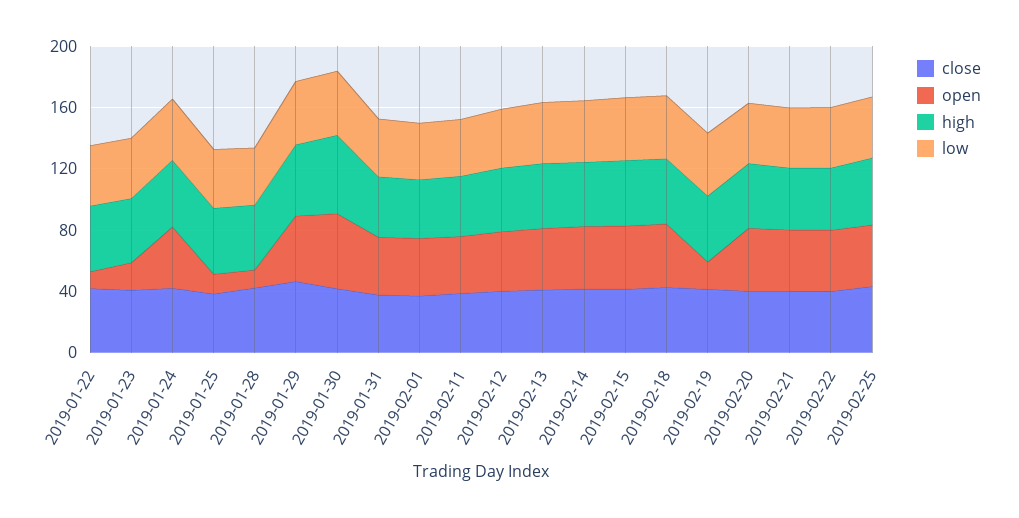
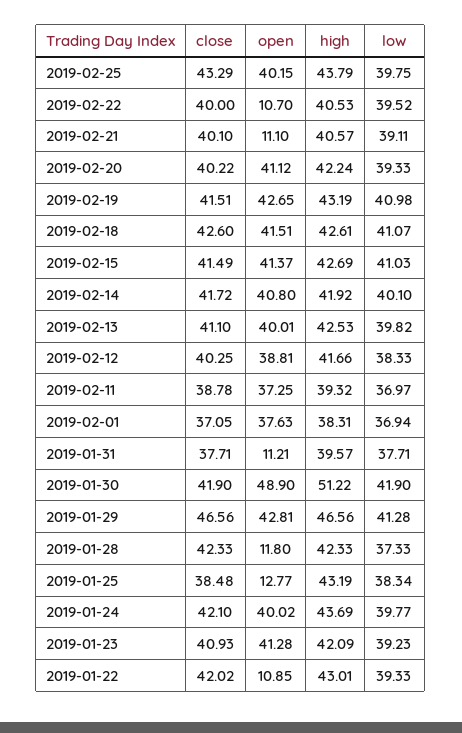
  {
    "close": {
      "2019-01-22": 42.02,
      "2019-01-23": 40.93,
      "2019-01-24": 42.1,
      "2019-01-25": 38.48,
      "2019-01-28": 42.33,
      "2019-01-29": 46.56,
      "2019-01-30": 41.9,
      "2019-01-31": 37.71,
      "2019-02-01": 37.05,
      "2019-02-11": 38.78,
      "2019-02-12": 40.25,
      "2019-02-13": 41.1,
      "2019-02-14": 41.72,
      "2019-02-15": 41.49,
      "2019-02-18": 42.6,
      "2019-02-19": 41.51,
      "2019-02-20": 40.22,
      "2019-02-21": 40.1,
      "2019-02-22": 40,
      "2019-02-25": 43.29
    },
    "open": {
      "2019-01-22": 10.85,
-     "2019-01-23": 20,
+     "2019-01-23": 41.28,
      "2019-01-24": 40.02,
      "2019-01-25": 12.77,
      "2019-01-28": 11.8,
      "2019-01-29": 42.81,
      "2019-01-30": 48.9,
-     "2019-01-31": 40,
+     "2019-01-31": 11.21,
      "2019-02-01": 37.63,
      "2019-02-11": 37.25,
      "2019-02-12": 38.81,
      "2019-02-13": 40.01,
      "2019-02-14": 40.8,
      "2019-02-15": 41.37,
      "2019-02-18": 41.51,
-     "2019-02-19": 20,
+     "2019-02-19": 42.65,
      "2019-02-20": 41.12,
-     "2019-02-21": 40,
+     "2019-02-21": 11.1,
-     "2019-02-22": 40,
+     "2019-02-22": 10.7,
      "2019-02-25": 40.15
    },
    "high": {
      "2019-01-22": 43.01,
      "2019-01-23": 42.09,
      "2019-01-24": 43.69,
      "2019-01-25": 43.19,
      "2019-01-28": 42.33,
      "2019-01-29": 46.56,
      "2019-01-30": 51.22,
      "2019-01-31": 39.57,
      "2019-02-01": 38.31,
      "2019-02-11": 39.32,
      "2019-02-12": 41.66,
      "2019-02-13": 42.53,
      "2019-02-14": 41.92,
      "2019-02-15": 42.69,
      "2019-02-18": 42.61,
      "2019-02-19": 43.19,
      "2019-02-20": 42.24,
      "2019-02-21": 40.57,
      "2019-02-22": 40.53,
      "2019-02-25": 43.79
    },
    "low": {
      "2019-01-22": 39.33,
      "2019-01-23": 39.23,
      "2019-01-24": 39.77,
      "2019-01-25": 38.34,
      "2019-01-28": 37.33,
      "2019-01-29": 41.28,
      "2019-01-30": 41.9,
      "2019-01-31": 37.71,
      "2019-02-01": 36.94,
      "2019-02-11": 36.97,
      "2019-02-12": 38.33,
      "2019-02-13": 39.82,
      "2019-02-14": 40.1,
      "2019-02-15": 41.03,
      "2019-02-18": 41.07,
      "2019-02-19": 40.98,
      "2019-02-20": 39.33,
      "2019-02-21": 39.11,
      "2019-02-22": 39.52,
      "2019-02-25": 39.75
    }
  }

